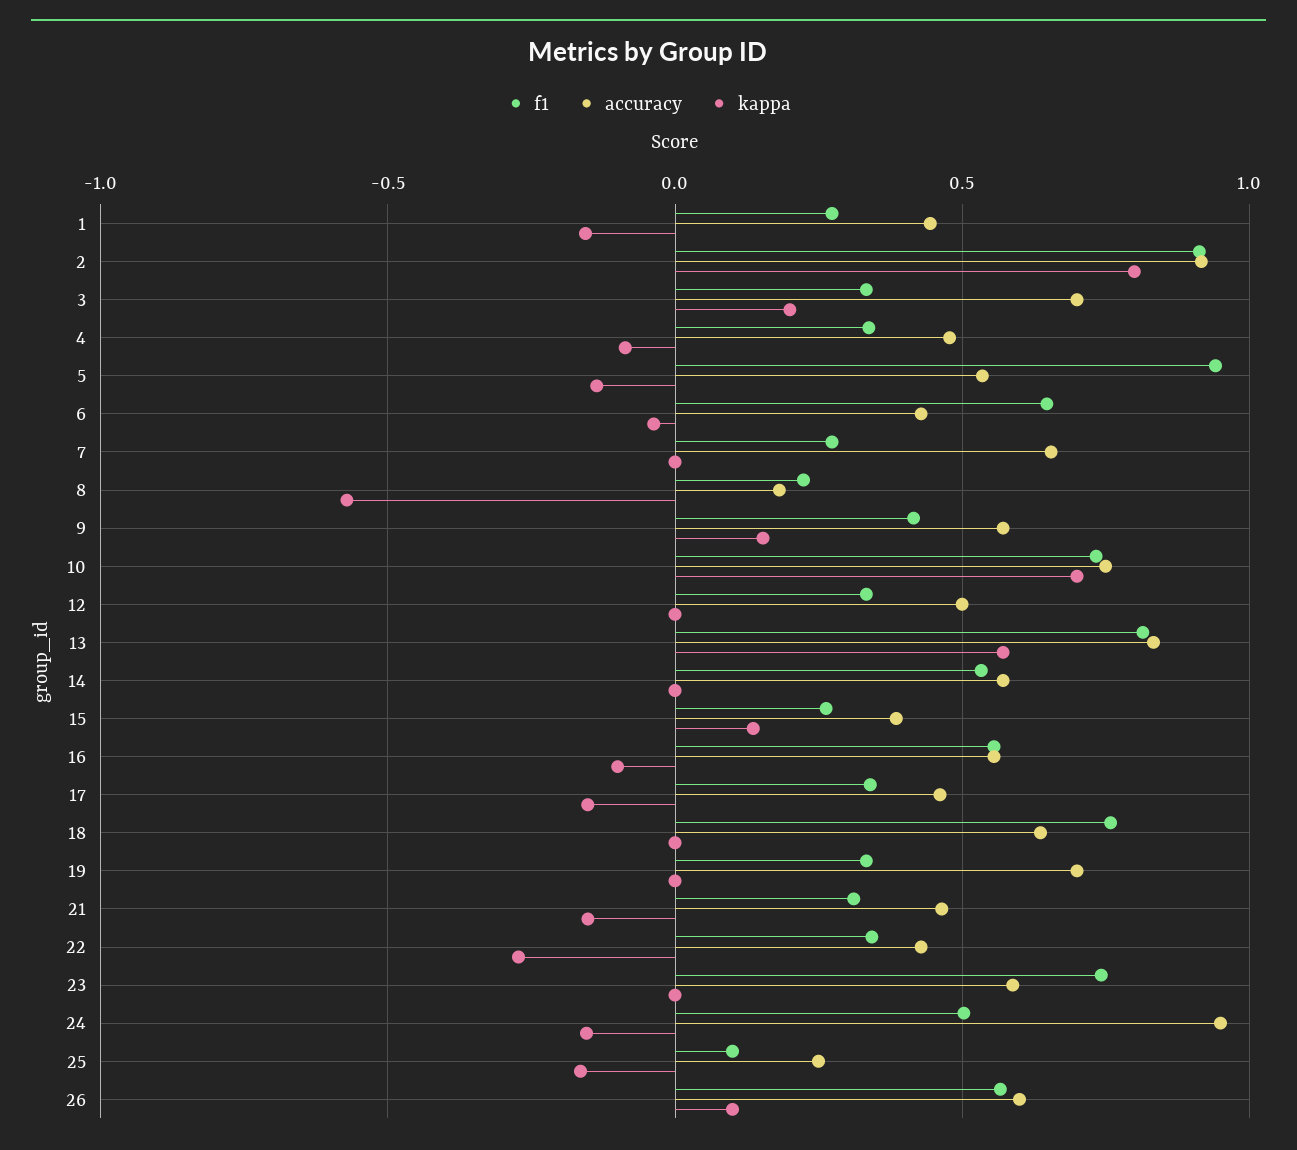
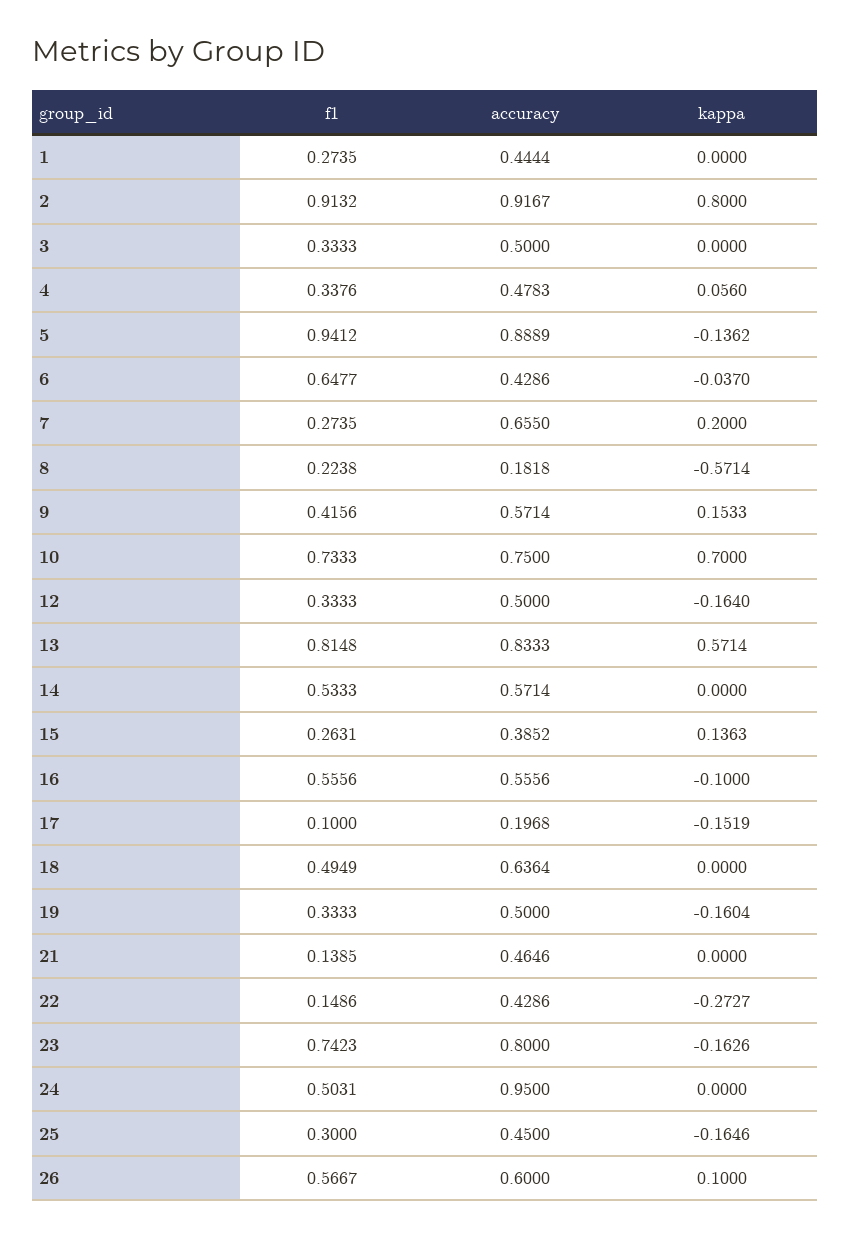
  {
    "f1": {
      "1": 0.2735,
      "2": 0.9132,
      "3": 0.3333,
      "4": 0.3376,
      "5": 0.9412,
      "6": 0.6477,
      "7": 0.2735,
      "8": 0.2238,
      "9": 0.4156,
      "10": 0.7333,
      "12": 0.3333,
      "13": 0.8148,
      "14": 0.5333,
      "15": 0.2631,
      "16": 0.5556,
-     "17": 0.35,
+     "17": 0.1,
-     "18": 0.75,
+     "18": 0.4949,
      "19": 0.3333,
-     "21": 0.3,
+     "21": 0.1385,
-     "22": 0.35,
+     "22": 0.1486,
      "23": 0.7423,
      "24": 0.5031,
-     "25": 0.1,
+     "25": 0.3,
      "26": 0.5667
    },
    "accuracy": {
      "1": 0.4444,
      "2": 0.9167,
-     "3": 0.7,
+     "3": 0.5,
      "4": 0.4783,
-     "5": 0.55,
+     "5": 0.8889,
      "6": 0.4286,
      "7": 0.655,
      "8": 0.1818,
      "9": 0.5714,
      "10": 0.75,
      "12": 0.5,
      "13": 0.8333,
      "14": 0.5714,
      "15": 0.3852,
      "16": 0.5556,
-     "17": 0.45,
+     "17": 0.1968,
      "18": 0.6364,
-     "19": 0.7,
+     "19": 0.5,
      "21": 0.4646,
      "22": 0.4286,
-     "23": 0.6,
+     "23": 0.8,
      "24": 0.95,
-     "25": 0.25,
+     "25": 0.45,
      "26": 0.6
    },
    "kappa": {
-     "1": -0.15,
+     "1": 0,
      "2": 0.8,
-     "3": 0.2,
+     "3": 0,
-     "4": -0.1,
+     "4": 0.056,
      "5": -0.1362,
      "6": -0.037,
-     "7": 0,
+     "7": 0.2,
      "8": -0.5714,
      "9": 0.1533,
      "10": 0.7,
-     "12": 0,
+     "12": -0.164,
      "13": 0.5714,
      "14": 0,
      "15": 0.1363,
      "16": -0.1,
      "17": -0.1519,
      "18": 0,
-     "19": 0,
+     "19": -0.1604,
-     "21": -0.15,
+     "21": 0,
      "22": -0.2727,
-     "23": 0,
+     "23": -0.1626,
-     "24": -0.15,
+     "24": 0,
      "25": -0.1646,
      "26": 0.1
    }
  }

